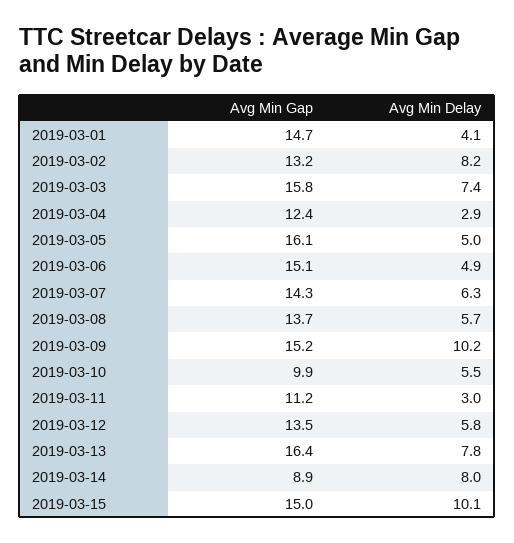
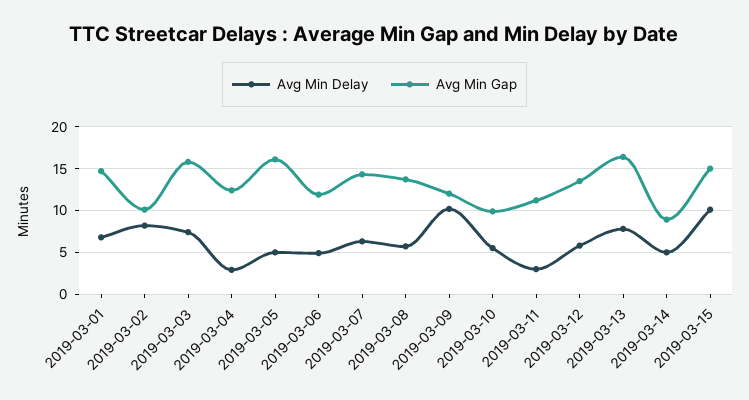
  {
    "Avg Min Gap": {
      "2019-03-01": 14.7,
-     "2019-03-02": 13.2,
+     "2019-03-02": 10,
      "2019-03-03": 15.8,
      "2019-03-04": 12.4,
      "2019-03-05": 16.1,
-     "2019-03-06": 15.1,
+     "2019-03-06": 12,
      "2019-03-07": 14.3,
      "2019-03-08": 13.7,
-     "2019-03-09": 15.2,
+     "2019-03-09": 12,
      "2019-03-10": 9.9,
      "2019-03-11": 11.2,
      "2019-03-12": 13.5,
      "2019-03-13": 16.4,
      "2019-03-14": 8.9,
      "2019-03-15": 15
    },
    "Avg Min Delay": {
-     "2019-03-01": 4.1,
+     "2019-03-01": 7,
      "2019-03-02": 8.2,
      "2019-03-03": 7.4,
      "2019-03-04": 2.9,
      "2019-03-05": 5,
      "2019-03-06": 4.9,
      "2019-03-07": 6.3,
      "2019-03-08": 5.7,
      "2019-03-09": 10.2,
      "2019-03-10": 5.5,
      "2019-03-11": 3,
      "2019-03-12": 5.8,
      "2019-03-13": 7.8,
-     "2019-03-14": 8,
+     "2019-03-14": 5,
      "2019-03-15": 10.1
    }
  }

